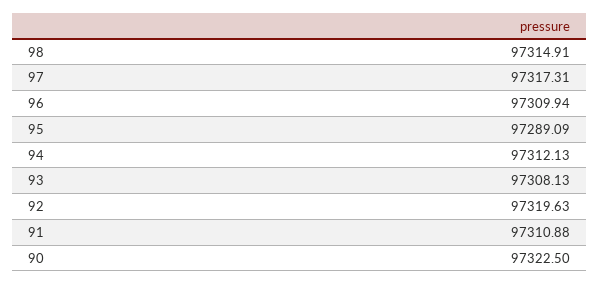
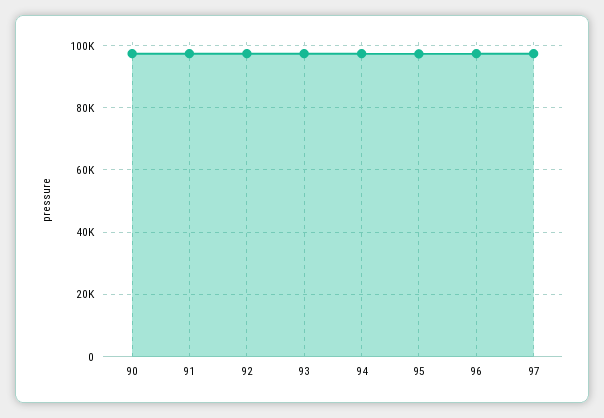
  {
-   "98": 97314.91,
    "97": 97317.31,
    "96": 97309.94,
    "95": 97289.09,
    "94": 97312.13,
    "93": 97308.13,
    "92": 97319.63,
    "91": 97310.88,
    "90": 97322.5
  }

